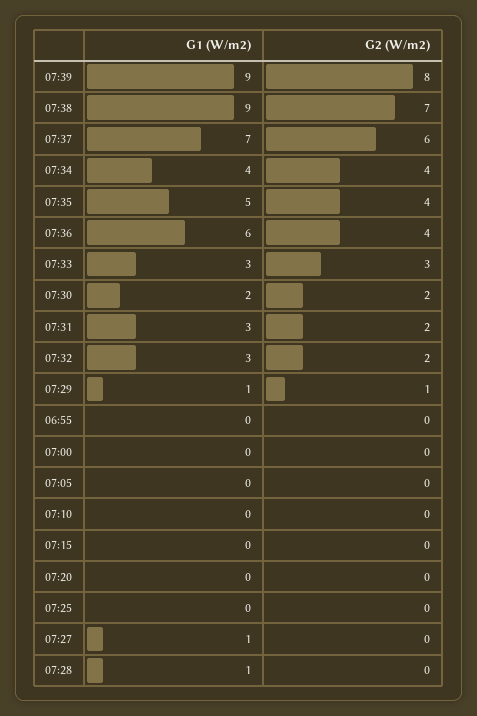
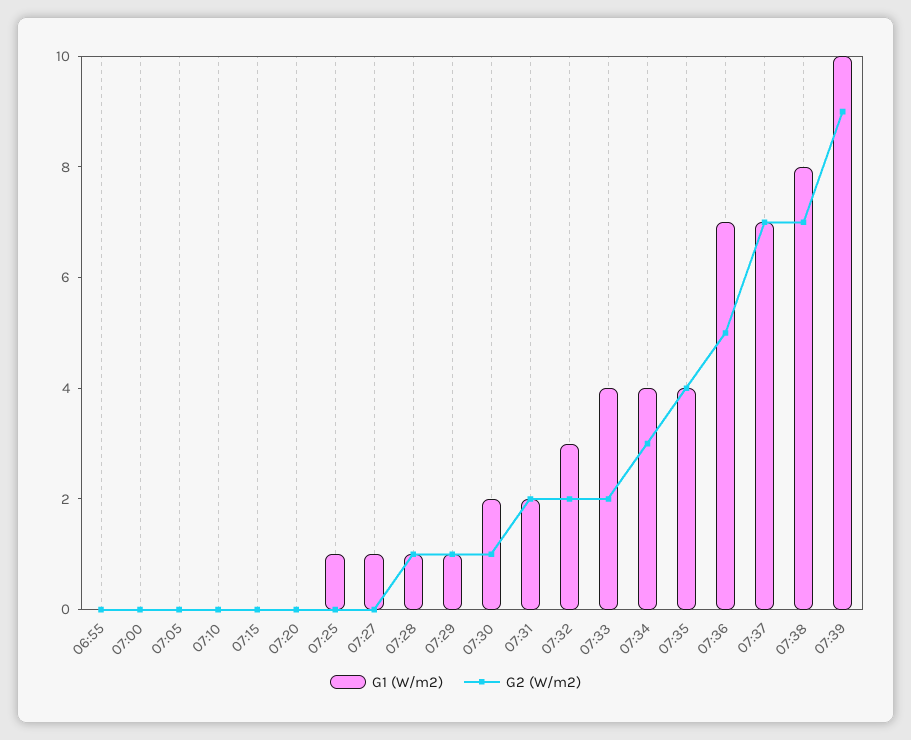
  {
    "G1 (W/m2)": {
-     "07:39": 9,
+     "07:39": 10,
-     "07:38": 9,
+     "07:38": 8,
      "07:37": 7,
      "07:34": 4,
-     "07:35": 5,
+     "07:35": 4,
-     "07:36": 6,
+     "07:36": 7,
-     "07:33": 3,
+     "07:33": 4,
      "07:30": 2,
-     "07:31": 3,
+     "07:31": 2,
      "07:32": 3,
      "07:29": 1,
      "06:55": 0,
      "07:00": 0,
      "07:05": 0,
      "07:10": 0,
      "07:15": 0,
      "07:20": 0,
-     "07:25": 0,
+     "07:25": 1,
      "07:27": 1,
      "07:28": 1
    },
    "G2 (W/m2)": {
-     "07:39": 8,
+     "07:39": 9,
      "07:38": 7,
-     "07:37": 6,
+     "07:37": 7,
-     "07:34": 4,
+     "07:34": 3,
      "07:35": 4,
-     "07:36": 4,
+     "07:36": 5,
-     "07:33": 3,
+     "07:33": 2,
-     "07:30": 2,
+     "07:30": 1,
      "07:31": 2,
      "07:32": 2,
      "07:29": 1,
      "06:55": 0,
      "07:00": 0,
      "07:05": 0,
      "07:10": 0,
      "07:15": 0,
      "07:20": 0,
      "07:25": 0,
      "07:27": 0,
-     "07:28": 0
+     "07:28": 1
    }
  }

